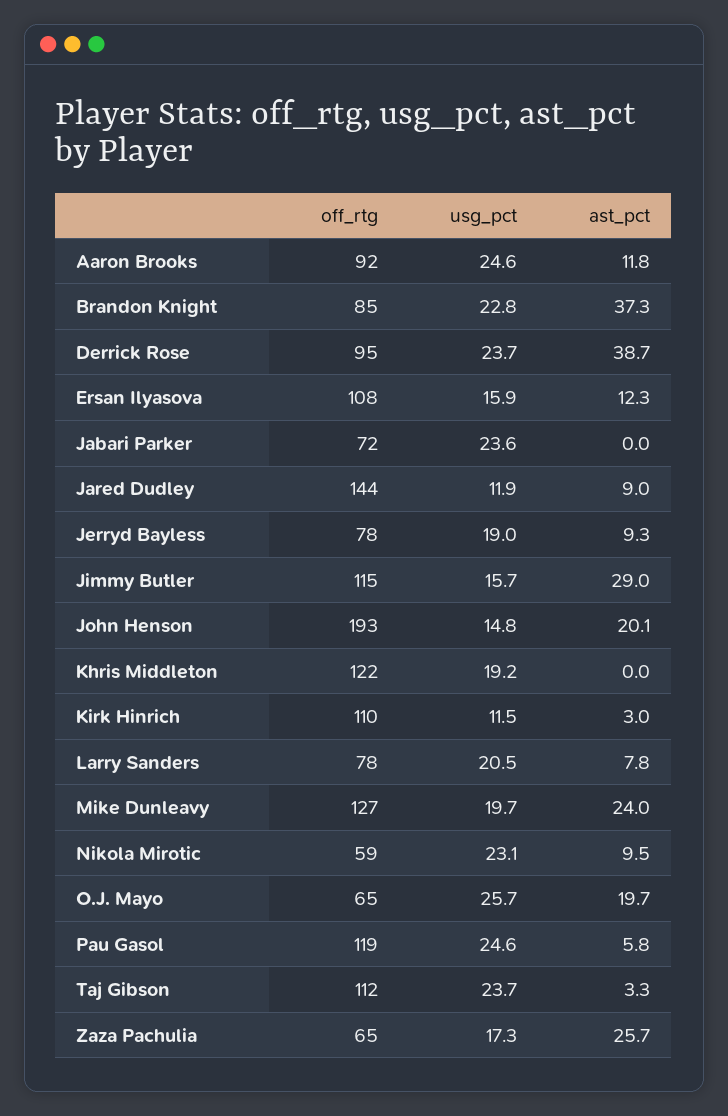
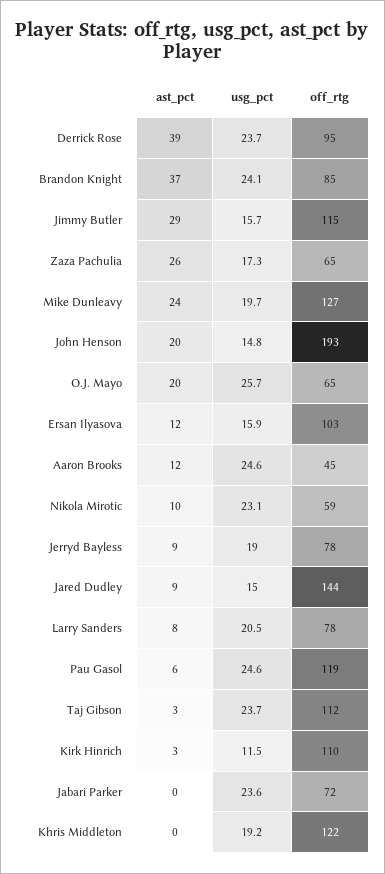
  {
    "off_rtg": {
-     "Aaron Brooks": 92,
+     "Aaron Brooks": 45,
      "Brandon Knight": 85,
      "Derrick Rose": 95,
-     "Ersan Ilyasova": 108,
+     "Ersan Ilyasova": 103,
      "Jabari Parker": 72,
      "Jared Dudley": 144,
      "Jerryd Bayless": 78,
      "Jimmy Butler": 115,
      "John Henson": 193,
      "Khris Middleton": 122,
      "Kirk Hinrich": 110,
      "Larry Sanders": 78,
      "Mike Dunleavy": 127,
      "Nikola Mirotic": 59,
      "O.J. Mayo": 65,
      "Pau Gasol": 119,
      "Taj Gibson": 112,
      "Zaza Pachulia": 65
    },
    "usg_pct": {
      "Aaron Brooks": 24.6,
-     "Brandon Knight": 22.8,
+     "Brandon Knight": 24.1,
      "Derrick Rose": 23.7,
      "Ersan Ilyasova": 15.9,
      "Jabari Parker": 23.6,
-     "Jared Dudley": 11.9,
+     "Jared Dudley": 15,
      "Jerryd Bayless": 19,
      "Jimmy Butler": 15.7,
      "John Henson": 14.8,
      "Khris Middleton": 19.2,
      "Kirk Hinrich": 11.5,
      "Larry Sanders": 20.5,
      "Mike Dunleavy": 19.7,
      "Nikola Mirotic": 23.1,
      "O.J. Mayo": 25.7,
      "Pau Gasol": 24.6,
      "Taj Gibson": 23.7,
      "Zaza Pachulia": 17.3
    },
    "ast_pct": {
      "Aaron Brooks": 11.8,
      "Brandon Knight": 37.3,
      "Derrick Rose": 38.7,
      "Ersan Ilyasova": 12.3,
      "Jabari Parker": 0,
      "Jared Dudley": 9,
      "Jerryd Bayless": 9.3,
      "Jimmy Butler": 29,
      "John Henson": 20.1,
      "Khris Middleton": 0,
      "Kirk Hinrich": 3,
      "Larry Sanders": 7.8,
      "Mike Dunleavy": 24,
      "Nikola Mirotic": 9.5,
      "O.J. Mayo": 19.7,
      "Pau Gasol": 5.8,
      "Taj Gibson": 3.3,
      "Zaza Pachulia": 25.7
    }
  }

